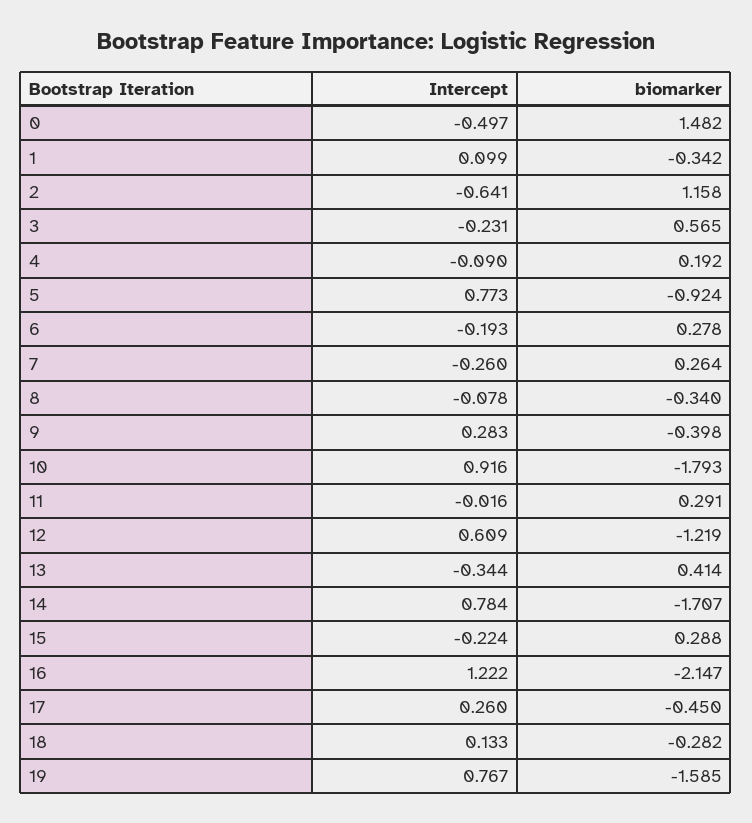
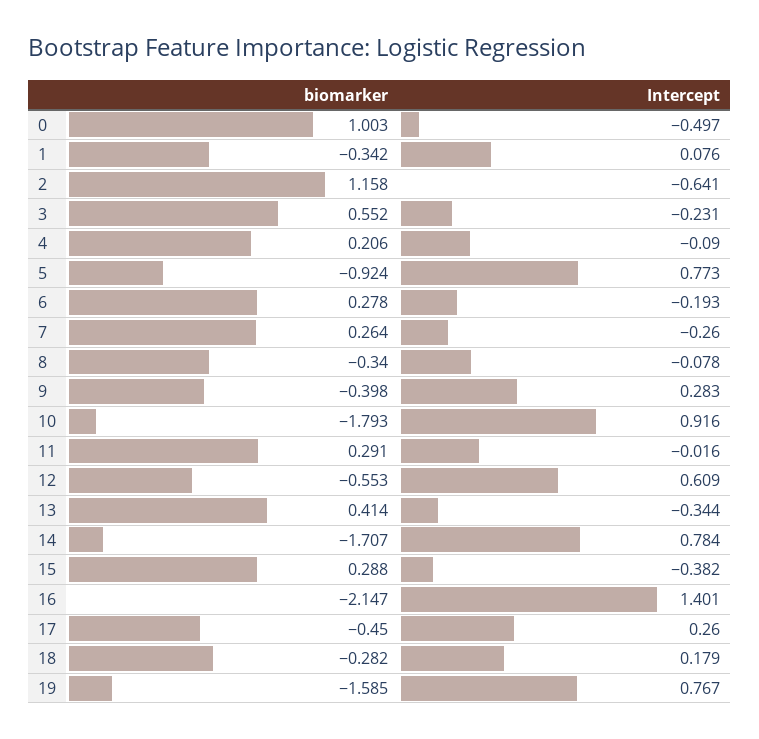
  {
    "Intercept": {
      "0": -0.497,
-     "1": 0.099,
+     "1": 0.076,
      "2": -0.641,
      "3": -0.231,
      "4": -0.09,
      "5": 0.773,
      "6": -0.193,
      "7": -0.26,
      "8": -0.078,
      "9": 0.283,
      "10": 0.916,
      "11": -0.016,
      "12": 0.609,
      "13": -0.344,
      "14": 0.784,
-     "15": -0.224,
+     "15": -0.382,
-     "16": 1.222,
+     "16": 1.401,
      "17": 0.26,
-     "18": 0.133,
+     "18": 0.179,
      "19": 0.767
    },
    "biomarker": {
-     "0": 1.482,
+     "0": 1.003,
      "1": -0.342,
      "2": 1.158,
-     "3": 0.565,
+     "3": 0.552,
-     "4": 0.192,
+     "4": 0.206,
      "5": -0.924,
      "6": 0.278,
      "7": 0.264,
      "8": -0.34,
      "9": -0.398,
      "10": -1.793,
      "11": 0.291,
-     "12": -1.219,
+     "12": -0.553,
      "13": 0.414,
      "14": -1.707,
      "15": 0.288,
      "16": -2.147,
      "17": -0.45,
      "18": -0.282,
      "19": -1.585
    }
  }

